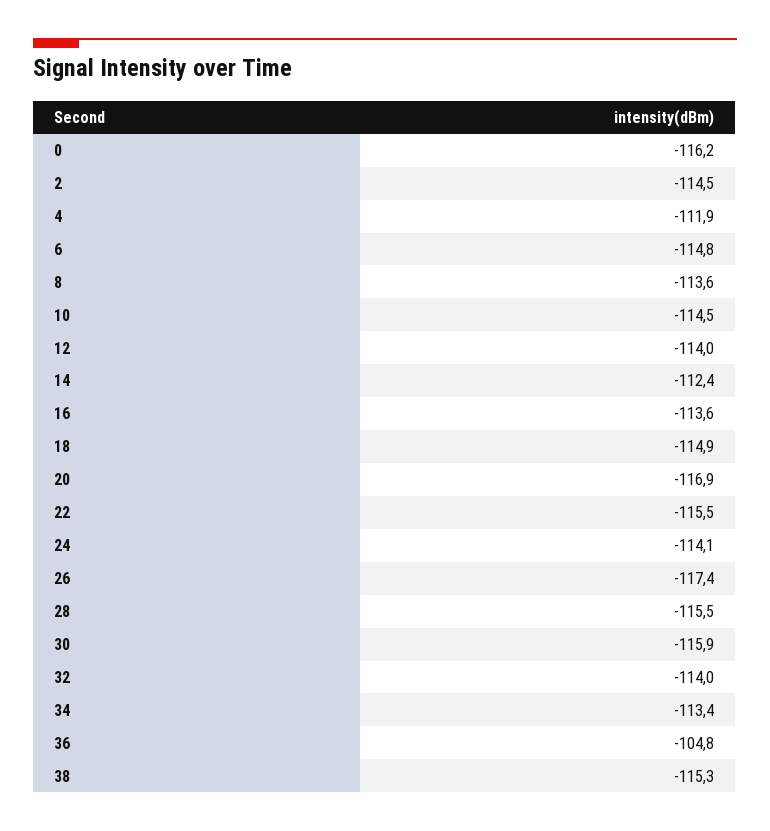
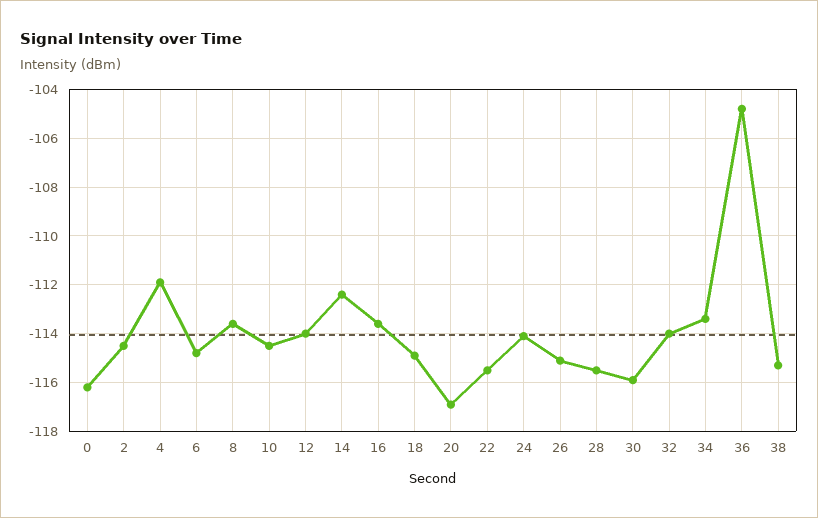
  {
    "0": -116.2,
    "2": -114.5,
    "4": -111.9,
    "6": -114.8,
    "8": -113.6,
    "10": -114.5,
    "12": -114,
    "14": -112.4,
    "16": -113.6,
    "18": -114.9,
    "20": -116.9,
    "22": -115.5,
    "24": -114.1,
-   "26": -117.4,
+   "26": -115,
    "28": -115.5,
    "30": -115.9,
    "32": -114,
    "34": -113.4,
    "36": -104.8,
    "38": -115.3
  }

